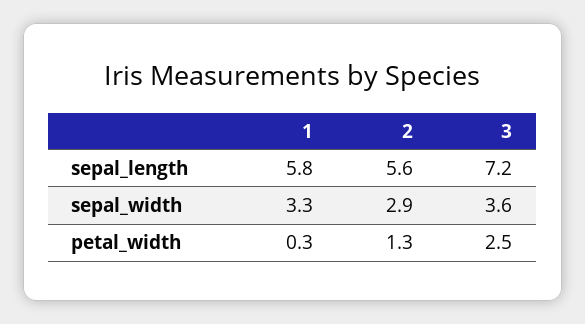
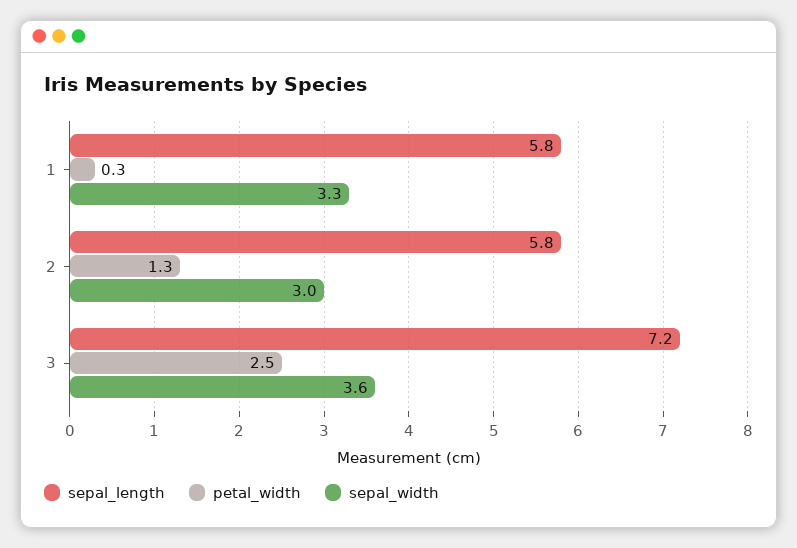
  {
    "sepal_length": {
      "1": 5.8,
-     "2": 5.6,
+     "2": 5.8,
      "3": 7.2
    },
    "sepal_width": {
      "1": 3.3,
-     "2": 2.9,
+     "2": 3,
      "3": 3.6
    },
    "petal_width": {
      "1": 0.3,
      "2": 1.3,
      "3": 2.5
    }
  }

